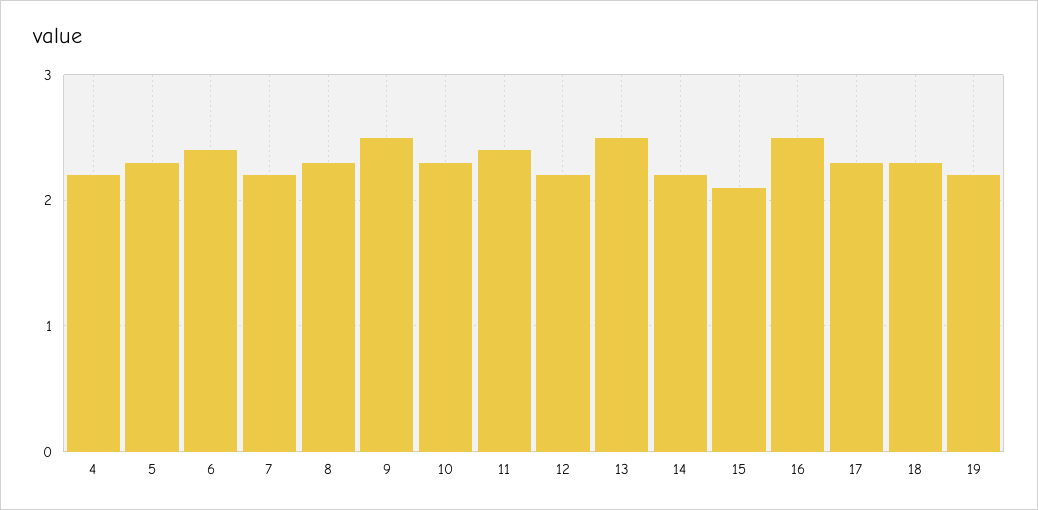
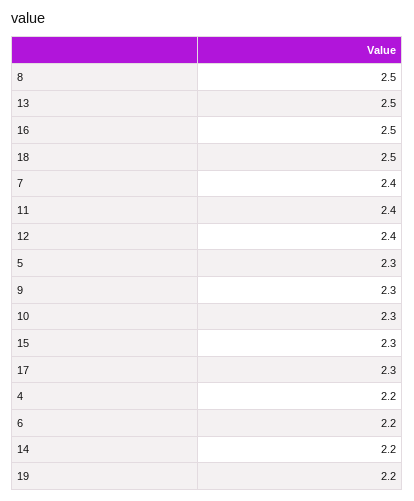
  {
    "4": 2.2,
    "5": 2.3,
-   "6": 2.4,
+   "6": 2.2,
-   "7": 2.2,
+   "7": 2.4,
-   "8": 2.3,
+   "8": 2.5,
-   "9": 2.5,
+   "9": 2.3,
    "10": 2.3,
    "11": 2.4,
-   "12": 2.2,
+   "12": 2.4,
    "13": 2.5,
    "14": 2.2,
-   "15": 2.1,
+   "15": 2.3,
    "16": 2.5,
    "17": 2.3,
-   "18": 2.3,
+   "18": 2.5,
    "19": 2.2
  }

